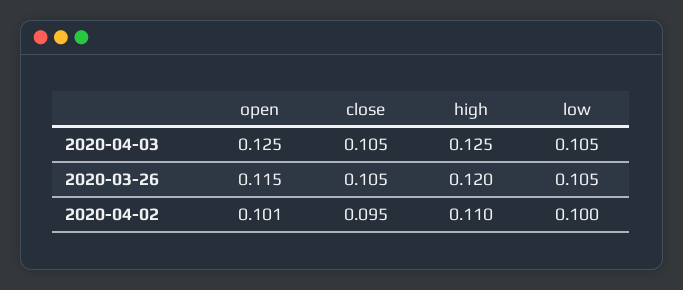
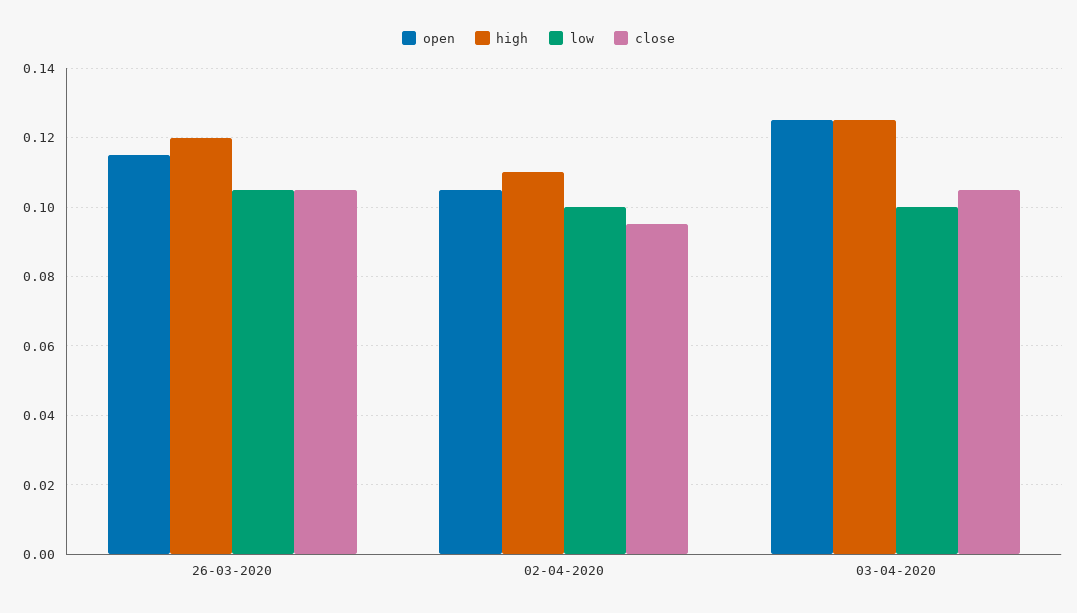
  {
    "open": {
      "2020-04-03": 0.125,
      "2020-03-26": 0.115,
-     "2020-04-02": 0.101
+     "2020-04-02": 0.105
    },
    "close": {
      "2020-04-03": 0.105,
      "2020-03-26": 0.105,
      "2020-04-02": 0.095
    },
    "high": {
      "2020-04-03": 0.125,
      "2020-03-26": 0.12,
      "2020-04-02": 0.11
    },
    "low": {
-     "2020-04-03": 0.105,
+     "2020-04-03": 0.1,
      "2020-03-26": 0.105,
      "2020-04-02": 0.1
    }
  }

